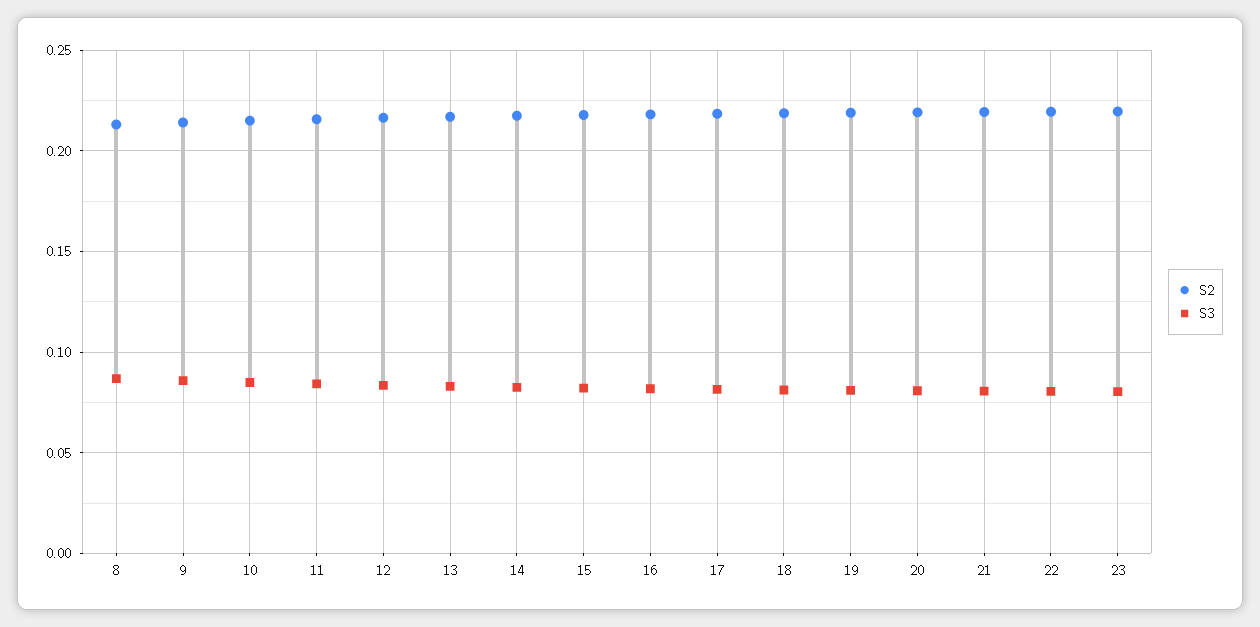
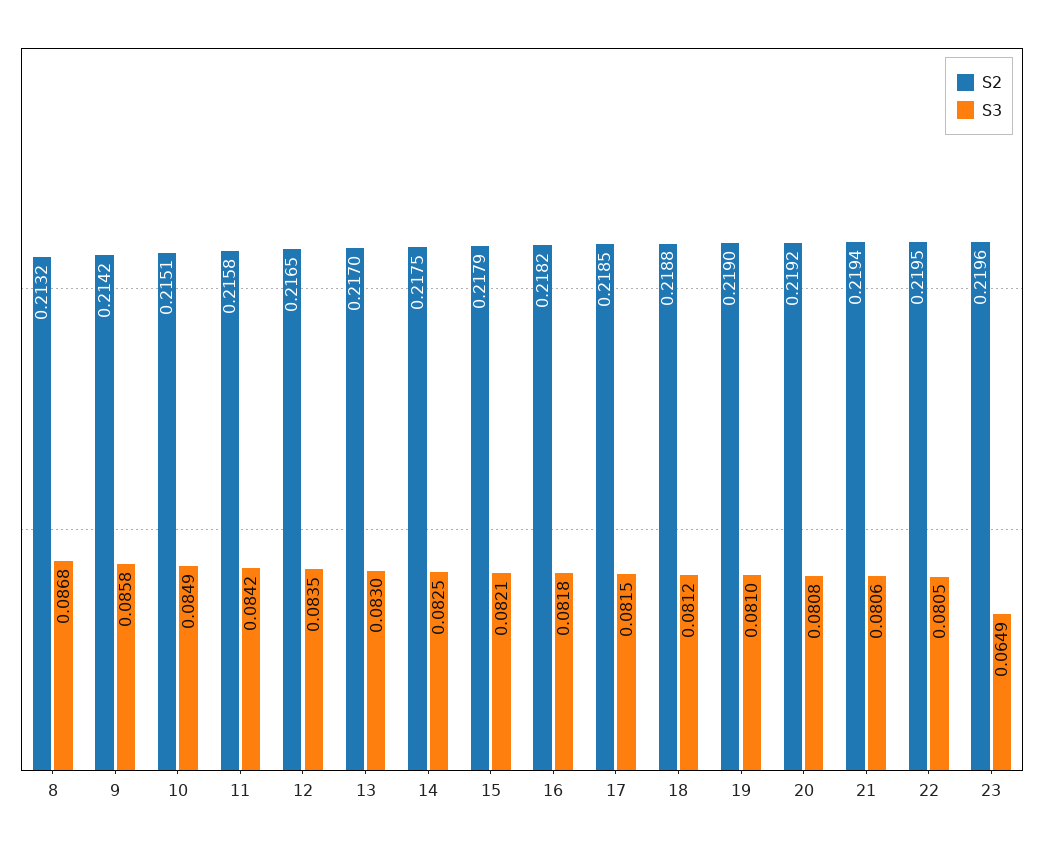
  {
    "S2": {
      "8": 0.2132,
      "9": 0.2142,
      "10": 0.2151,
      "11": 0.2158,
      "12": 0.2165,
      "13": 0.217,
      "14": 0.2175,
      "15": 0.2179,
      "16": 0.2182,
      "17": 0.2185,
      "18": 0.2188,
      "19": 0.219,
      "20": 0.2192,
      "21": 0.2194,
      "22": 0.2195,
      "23": 0.2196
    },
    "S3": {
      "8": 0.0868,
      "9": 0.0858,
      "10": 0.0849,
      "11": 0.0842,
      "12": 0.0835,
      "13": 0.083,
      "14": 0.0825,
      "15": 0.0821,
      "16": 0.0818,
      "17": 0.0815,
      "18": 0.0812,
      "19": 0.081,
      "20": 0.0808,
      "21": 0.0806,
      "22": 0.0805,
-     "23": 0.08
+     "23": 0.0649
    }
  }

